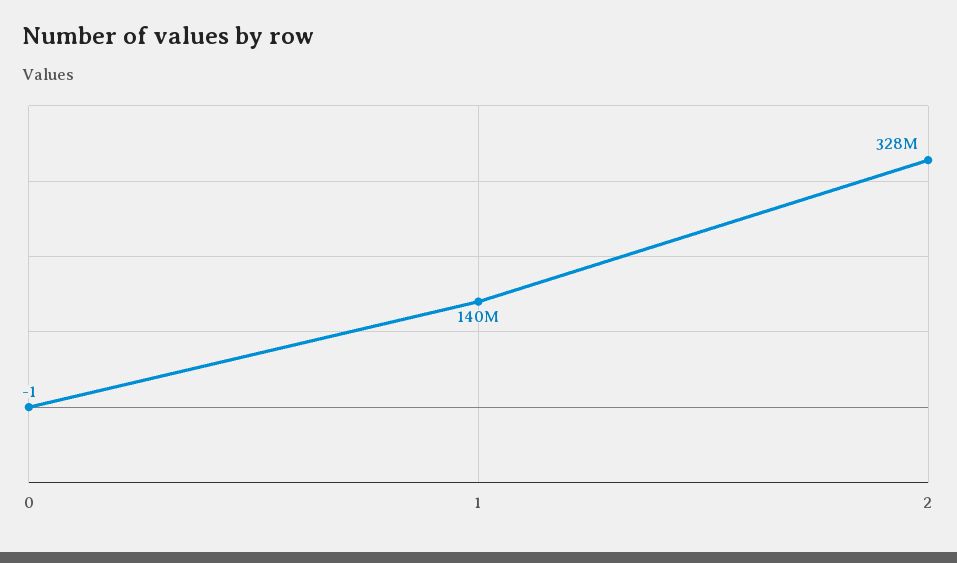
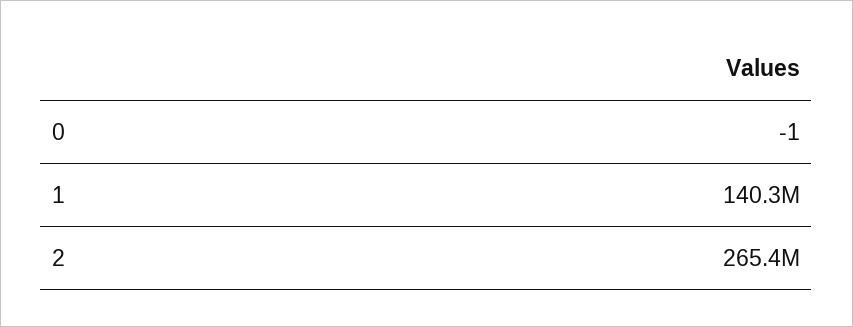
  {
    "0": -1,
    "1": 140300000,
-   "2": 328000000
+   "2": 265400000
  }

